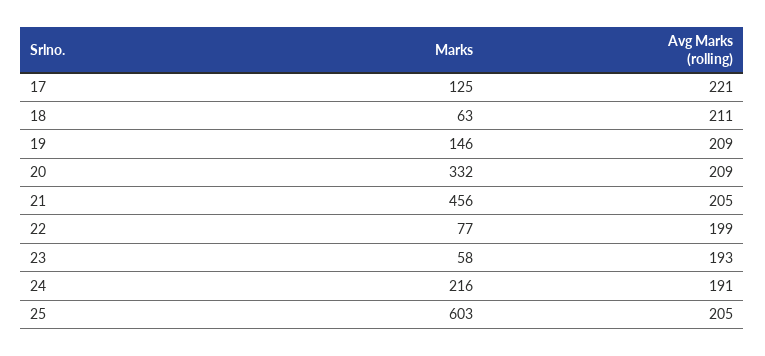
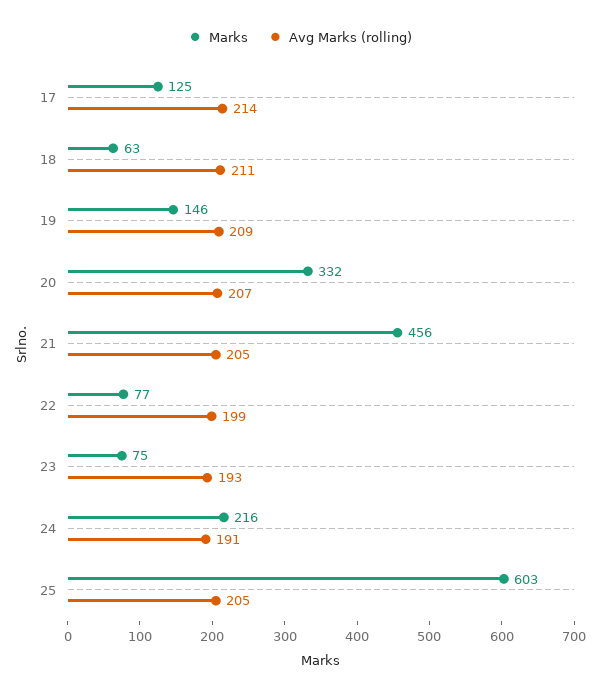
  {
    "Marks": {
      "17": 125,
      "18": 63,
      "19": 146,
      "20": 332,
      "21": 456,
      "22": 77,
-     "23": 58,
+     "23": 75,
      "24": 216,
      "25": 603
    },
    "Avg Marks (rolling)": {
-     "17": 221,
+     "17": 214,
      "18": 211,
      "19": 209,
-     "20": 209,
+     "20": 207,
      "21": 205,
      "22": 199,
      "23": 193,
      "24": 191,
      "25": 205
    }
  }

